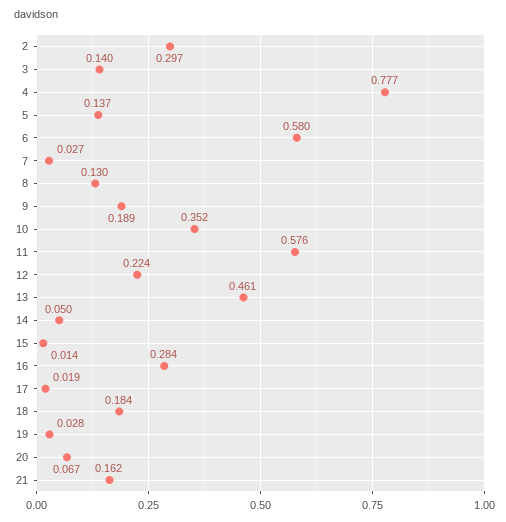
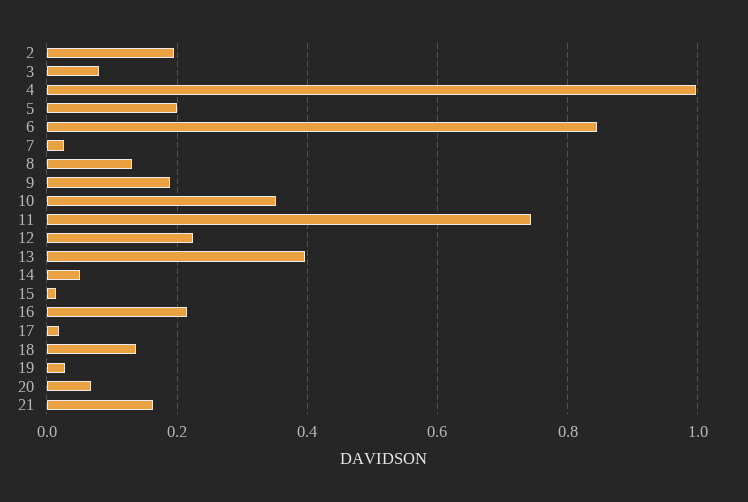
  {
-   "2": 0.297,
+   "2": 0.2,
-   "3": 0.14,
+   "3": 0.08,
-   "4": 0.777,
+   "4": 1,
-   "5": 0.137,
+   "5": 0.2,
-   "6": 0.58,
+   "6": 0.84,
    "7": 0.027,
    "8": 0.13,
    "9": 0.189,
    "10": 0.352,
-   "11": 0.576,
+   "11": 0.74,
    "12": 0.224,
-   "13": 0.461,
+   "13": 0.4,
    "14": 0.05,
    "15": 0.014,
-   "16": 0.284,
+   "16": 0.22,
    "17": 0.019,
-   "18": 0.184,
+   "18": 0.14,
    "19": 0.028,
    "20": 0.067,
    "21": 0.162
  }

